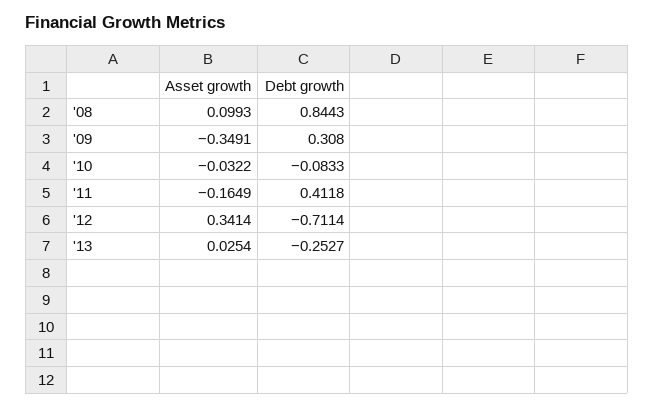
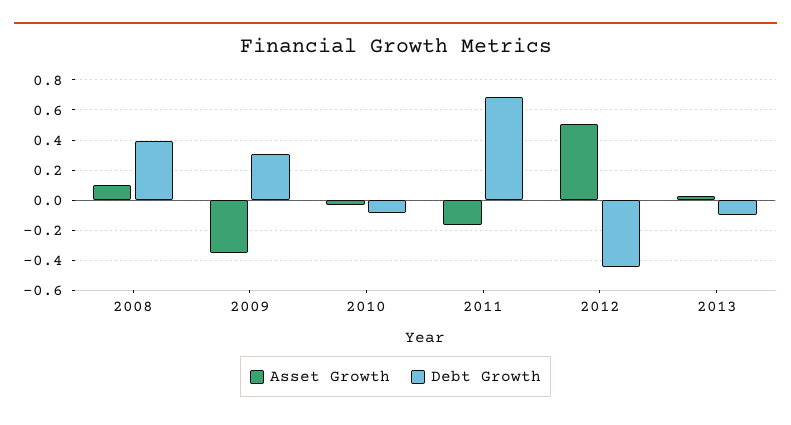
  {
    "Asset growth": {
      "'08": 0.0993,
      "'09": -0.3491,
      "'10": -0.0322,
      "'11": -0.1649,
-     "'12": 0.3414,
+     "'12": 0.5,
      "'13": 0.0254
    },
    "Debt growth": {
-     "'08": 0.8443,
+     "'08": 0.4,
      "'09": 0.308,
      "'10": -0.0833,
-     "'11": 0.4118,
+     "'11": 0.7,
-     "'12": -0.7114,
+     "'12": -0.45,
-     "'13": -0.2527
+     "'13": -0.1
    }
  }

